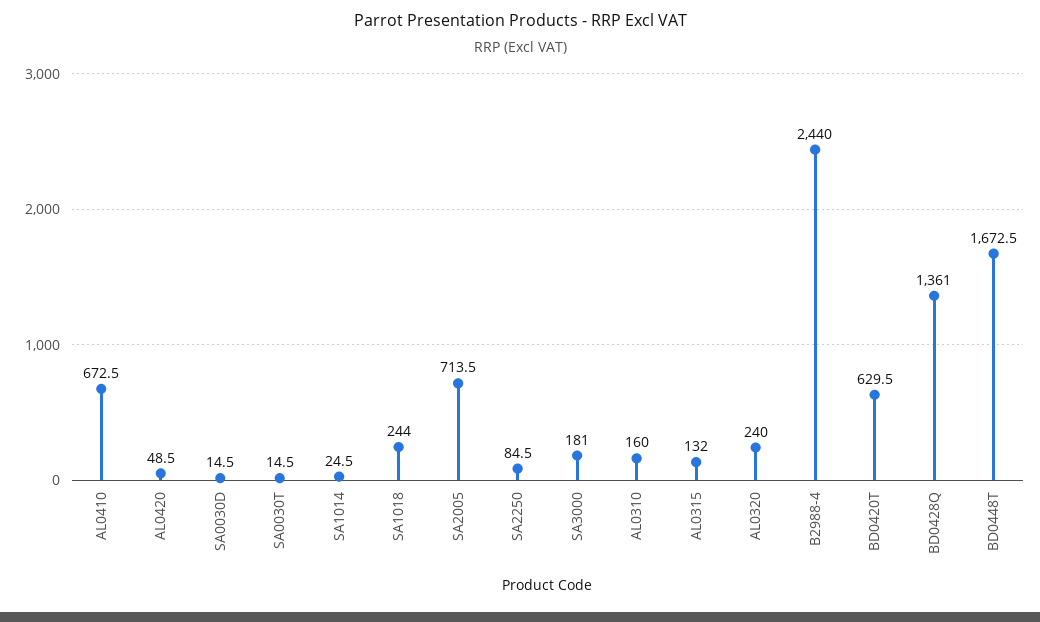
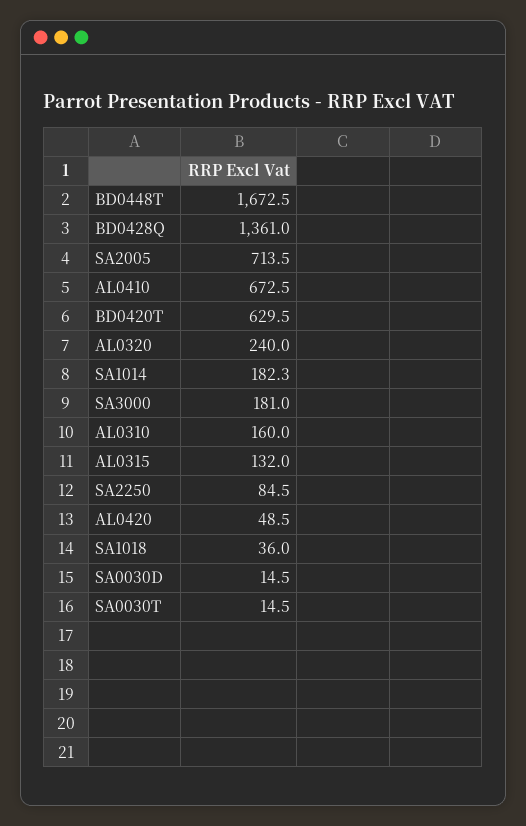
  {
    "AL0410": 672.5,
    "AL0420": 48.5,
    "SA0030D": 14.5,
    "SA0030T": 14.5,
-   "SA1014": 24.5,
+   "SA1014": 182.3,
-   "SA1018": 244,
+   "SA1018": 36,
    "SA2005": 713.5,
    "SA2250": 84.5,
    "SA3000": 181,
    "AL0310": 160,
    "AL0315": 132,
    "AL0320": 240,
-   "B2988-4": 2440,
    "BD0420T": 629.5,
    "BD0428Q": 1361,
    "BD0448T": 1672.5
  }

